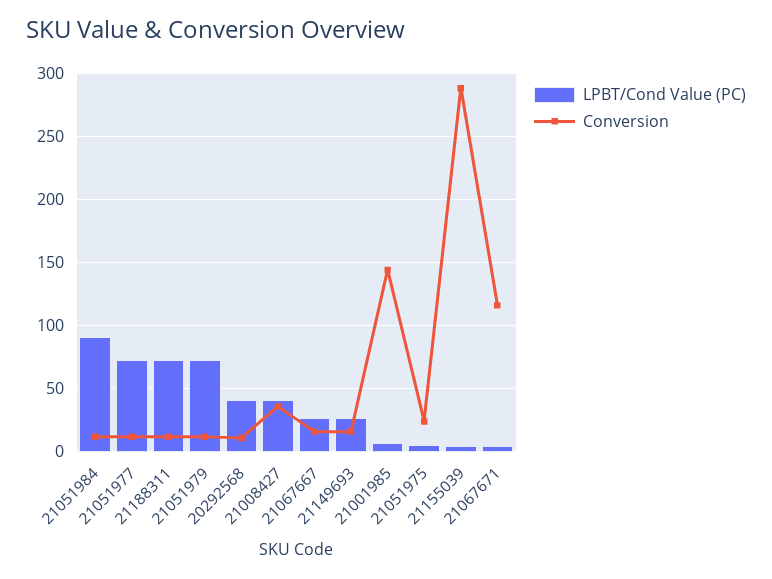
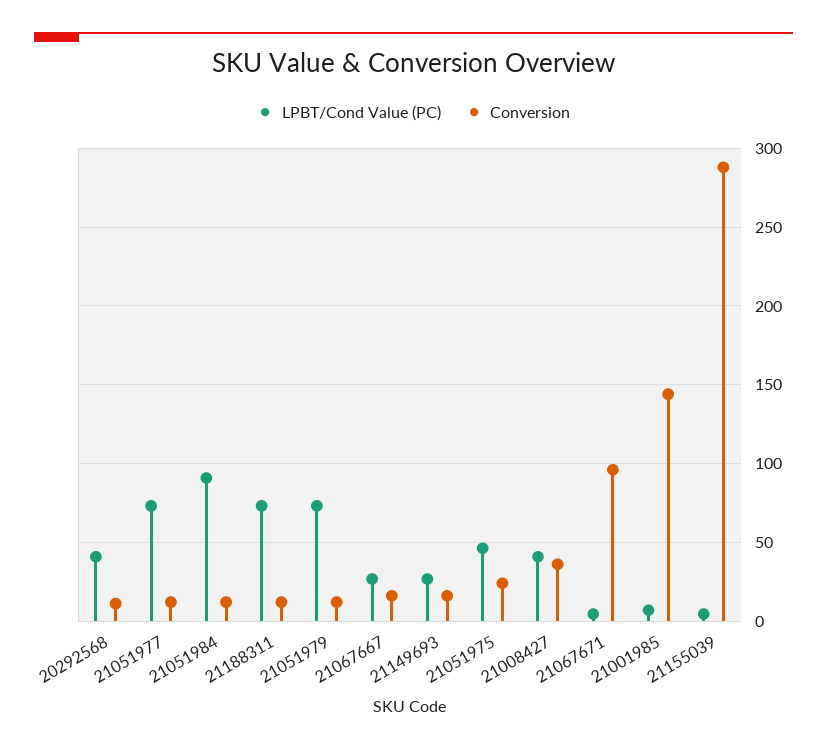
  {
    "LPBT/Cond Value (PC)": {
      "21051984": 90,
      "21051977": 75,
      "21188311": 75,
      "21051979": 75,
      "20292568": 40,
      "21008427": 40,
      "21067667": 25,
      "21149693": 25,
      "21001985": 5,
-     "21051975": 5,
+     "21051975": 45,
      "21155039": 5,
      "21067671": 5
    },
    "Conversion": {
      "21051984": 10,
      "21051977": 10,
      "21188311": 10,
      "21051979": 10,
      "20292568": 10,
      "21008427": 35,
      "21067667": 15,
      "21149693": 15,
      "21001985": 145,
      "21051975": 25,
      "21155039": 290,
-     "21067671": 115
+     "21067671": 95
    }
  }

